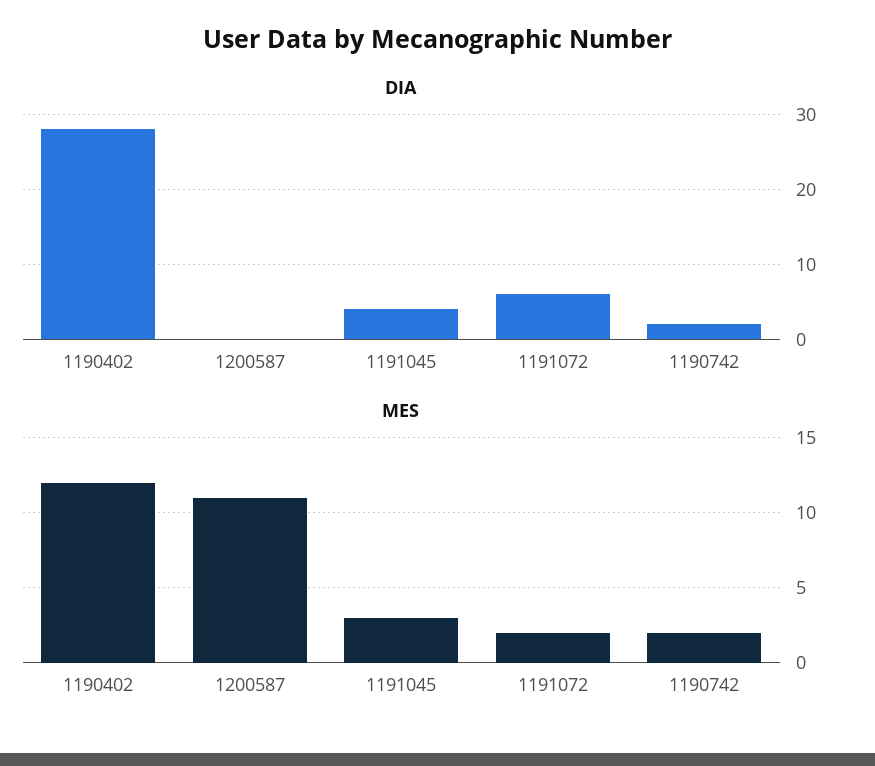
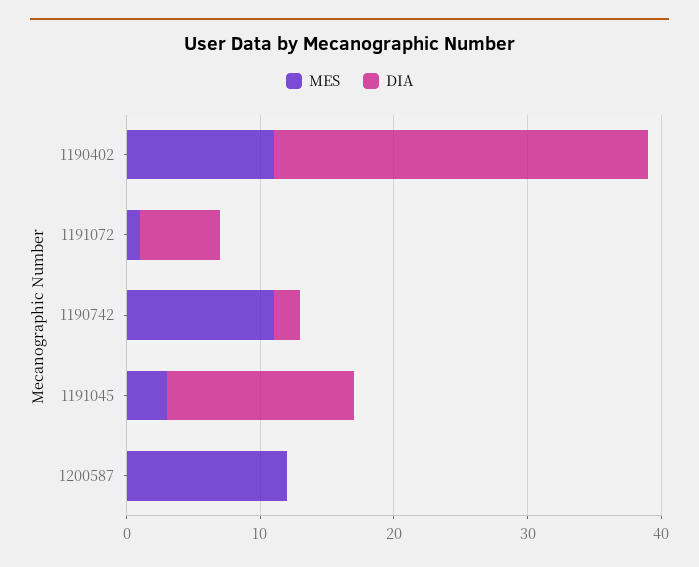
  {
    "DIA": {
      "1190402": 28,
      "1200587": 0,
-     "1191045": 4,
+     "1191045": 14,
      "1191072": 6,
      "1190742": 2
    },
    "MES": {
-     "1190402": 12,
+     "1190402": 11,
-     "1200587": 11,
+     "1200587": 12,
      "1191045": 3,
-     "1191072": 2,
+     "1191072": 1,
-     "1190742": 2
+     "1190742": 11
    }
  }

